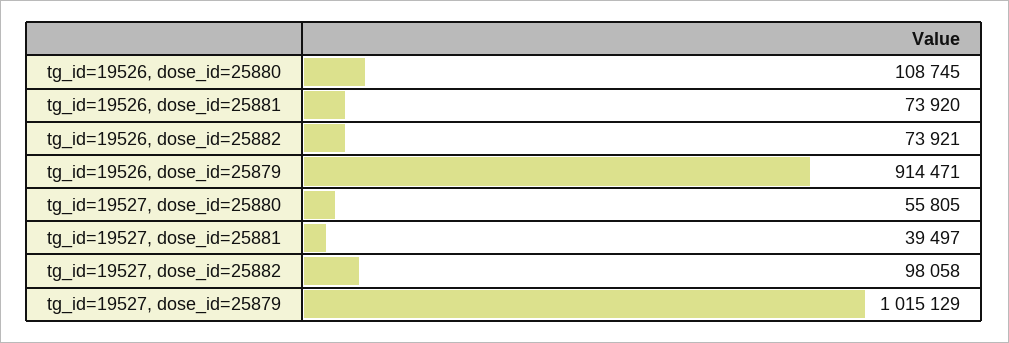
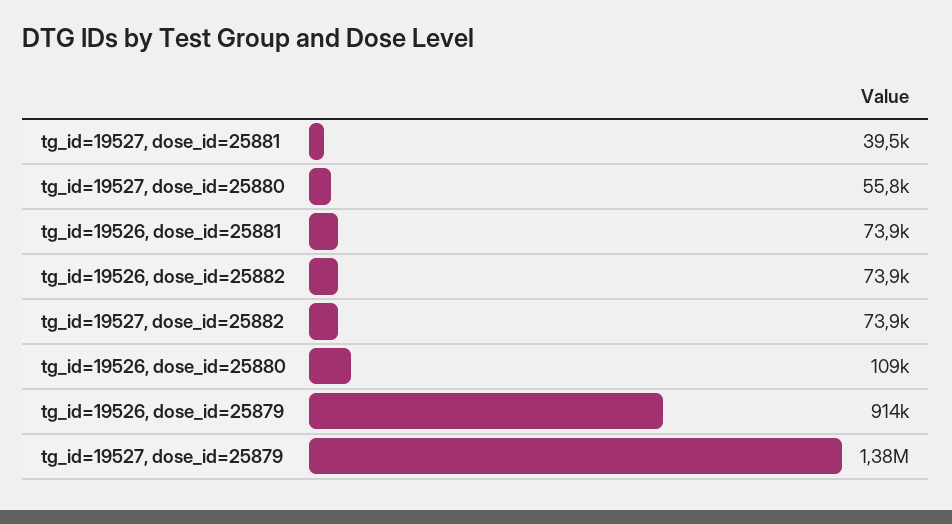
  {
    "tg_id=19526, dose_id=25880": 108745,
    "tg_id=19526, dose_id=25881": 73920,
    "tg_id=19526, dose_id=25882": 73921,
    "tg_id=19526, dose_id=25879": 914471,
    "tg_id=19527, dose_id=25880": 55805,
    "tg_id=19527, dose_id=25881": 39497,
-   "tg_id=19527, dose_id=25882": 98058,
+   "tg_id=19527, dose_id=25882": 73900,
-   "tg_id=19527, dose_id=25879": 1015129
+   "tg_id=19527, dose_id=25879": 1380000
  }

